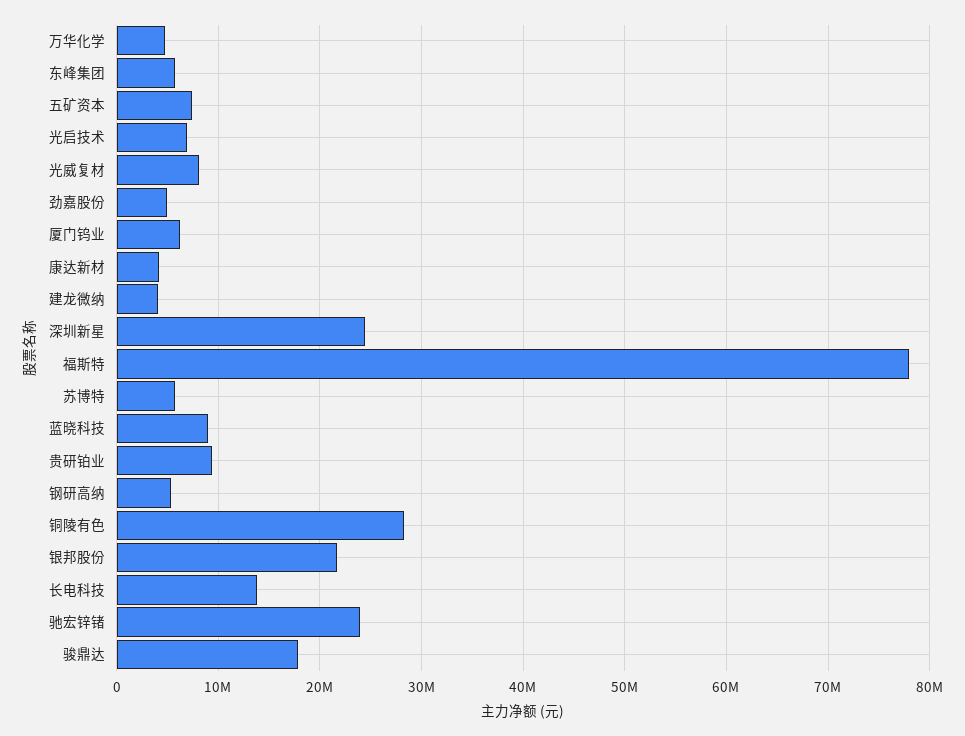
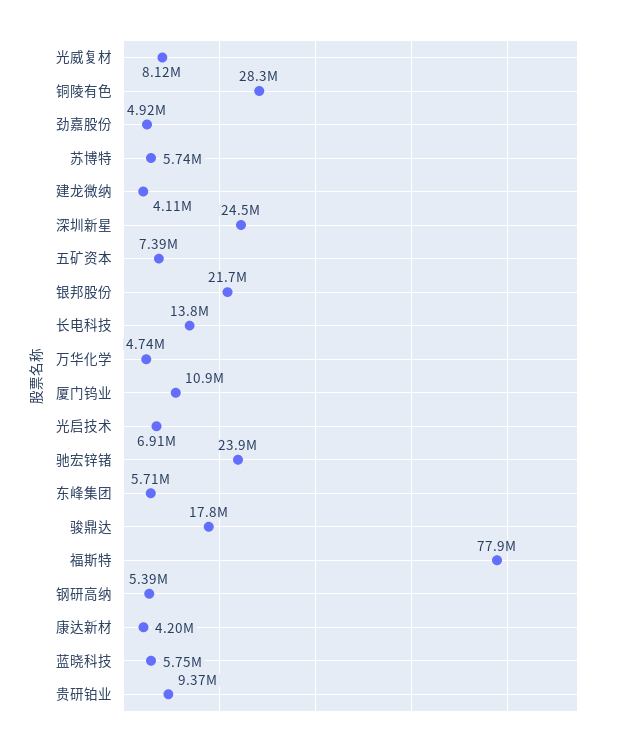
  {
    "万华化学": 4740000,
    "东峰集团": 5710000,
    "五矿资本": 7390000,
    "光启技术": 6910000,
    "光威复材": 8120000,
    "劲嘉股份": 4920000,
-   "厦门钨业": 6000000,
+   "厦门钨业": 10900000,
    "康达新材": 4200000,
    "建龙微纳": 4110000,
    "深圳新星": 24500000,
    "福斯特": 77900000,
    "苏博特": 5740000,
-   "蓝晓科技": 9000000,
+   "蓝晓科技": 5750000,
    "贵研铂业": 9370000,
    "钢研高纳": 5390000,
    "铜陵有色": 28300000,
    "银邦股份": 21700000,
    "长电科技": 13800000,
    "驰宏锌锗": 23900000,
    "骏鼎达": 17800000
  }

